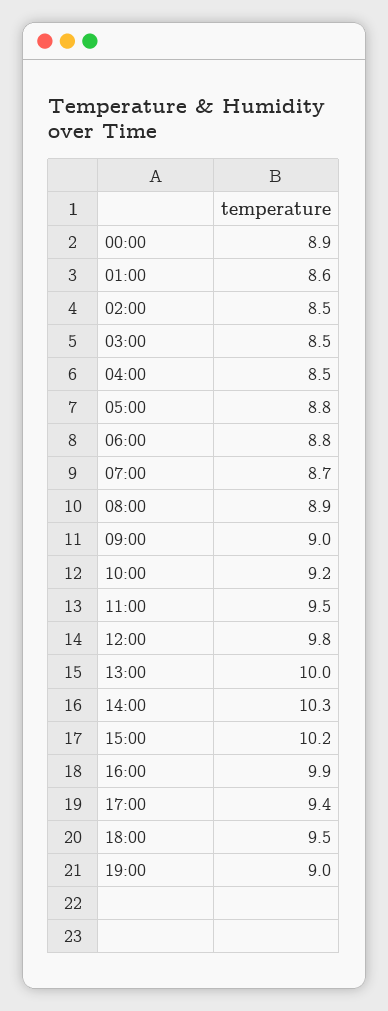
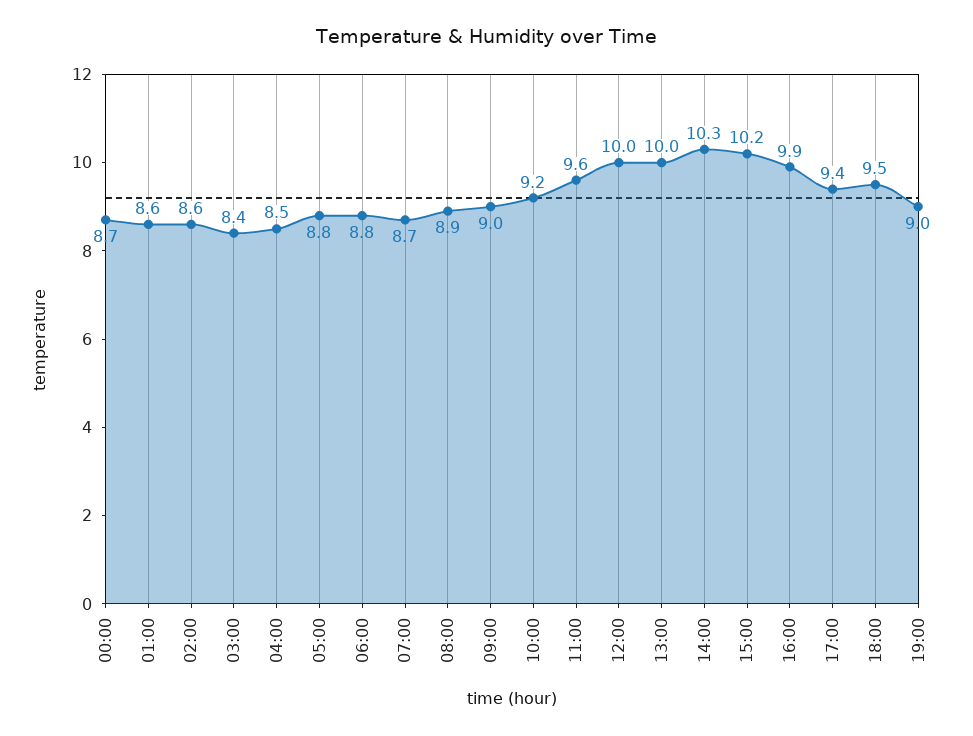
  {
-   "00:00": 8.9,
+   "00:00": 8.7,
    "01:00": 8.6,
-   "02:00": 8.5,
+   "02:00": 8.6,
-   "03:00": 8.5,
+   "03:00": 8.4,
    "04:00": 8.5,
    "05:00": 8.8,
    "06:00": 8.8,
    "07:00": 8.7,
    "08:00": 8.9,
    "09:00": 9,
    "10:00": 9.2,
-   "11:00": 9.5,
+   "11:00": 9.6,
-   "12:00": 9.8,
+   "12:00": 10,
    "13:00": 10,
    "14:00": 10.3,
    "15:00": 10.2,
    "16:00": 9.9,
    "17:00": 9.4,
    "18:00": 9.5,
    "19:00": 9
  }

